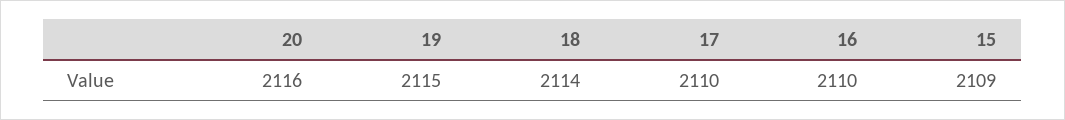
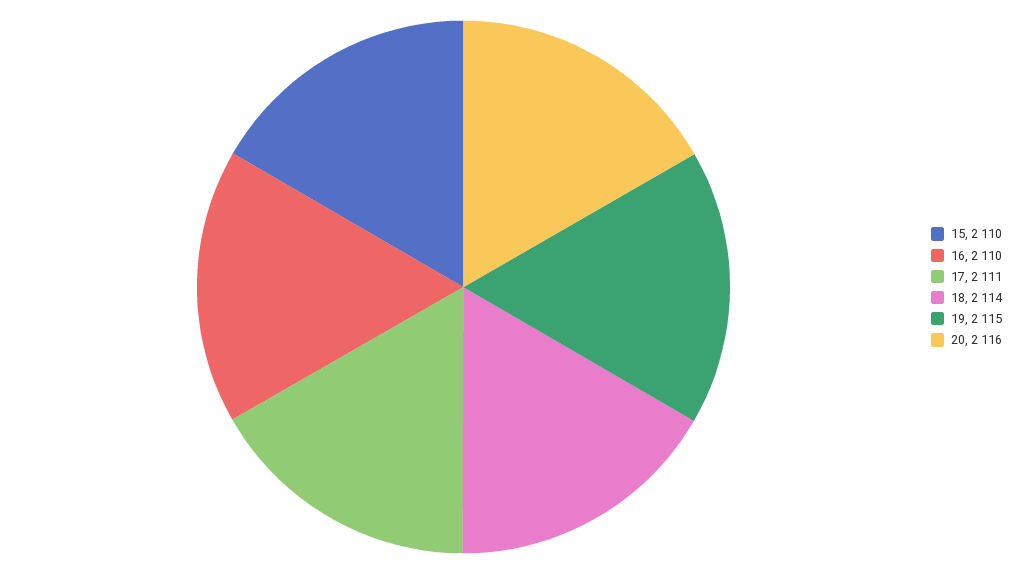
  {
    "20": 2116,
    "19": 2115,
    "18": 2114,
-   "17": 2110,
+   "17": 2111,
    "16": 2110,
-   "15": 2109
+   "15": 2110
  }

